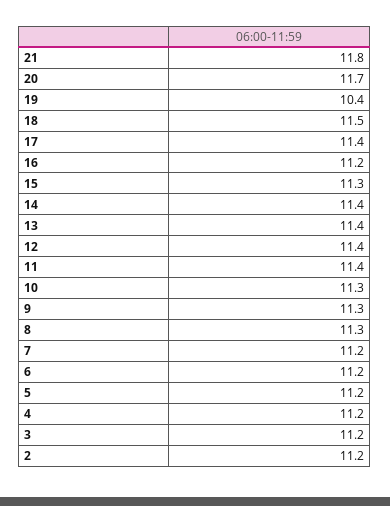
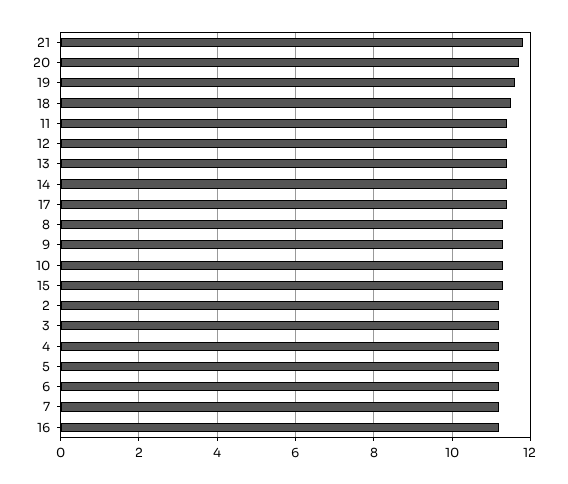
  {
    "21": 11.8,
    "20": 11.7,
-   "19": 10.4,
+   "19": 11.5,
    "18": 11.5,
    "17": 11.4,
    "16": 11.2,
    "15": 11.3,
    "14": 11.4,
    "13": 11.4,
    "12": 11.4,
    "11": 11.4,
    "10": 11.3,
    "9": 11.3,
    "8": 11.3,
    "7": 11.2,
    "6": 11.2,
    "5": 11.2,
    "4": 11.2,
    "3": 11.2,
    "2": 11.2
  }

